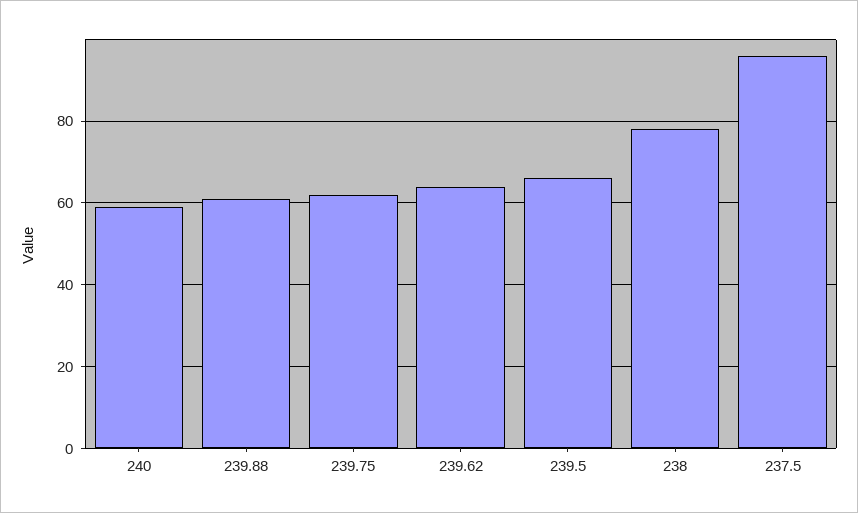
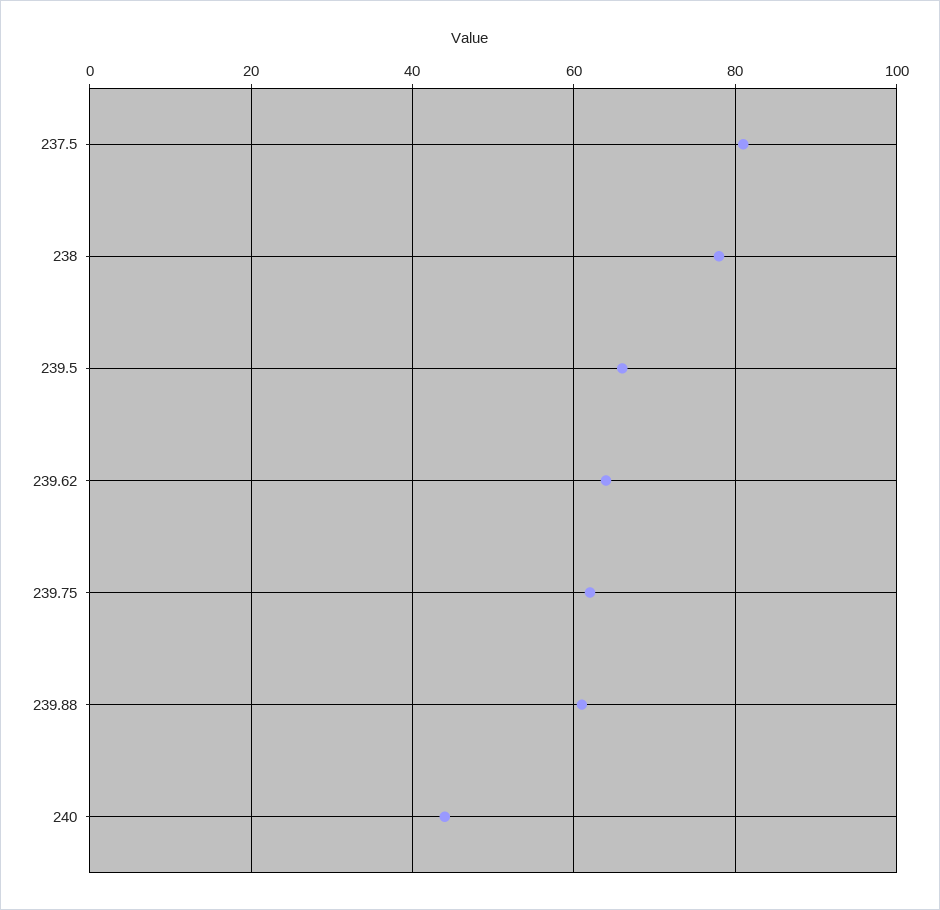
  {
-   "240": 60,
+   "240": 45,
    "239.88": 60,
    "239.75": 60,
    "239.62": 65,
    "239.5": 65,
    "238": 80,
-   "237.5": 95
+   "237.5": 80
  }

